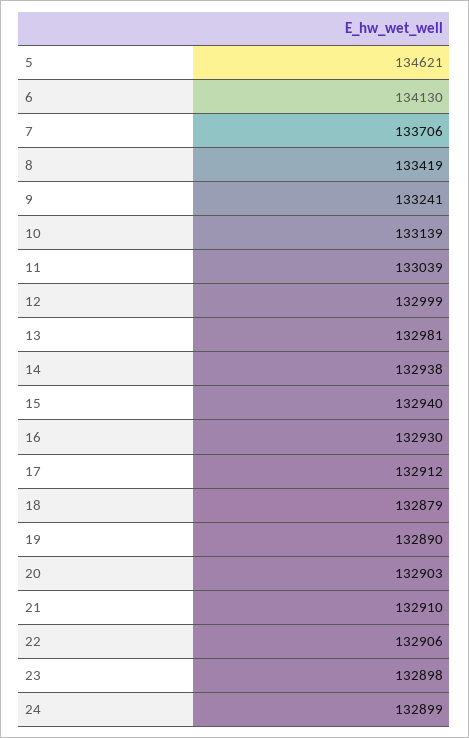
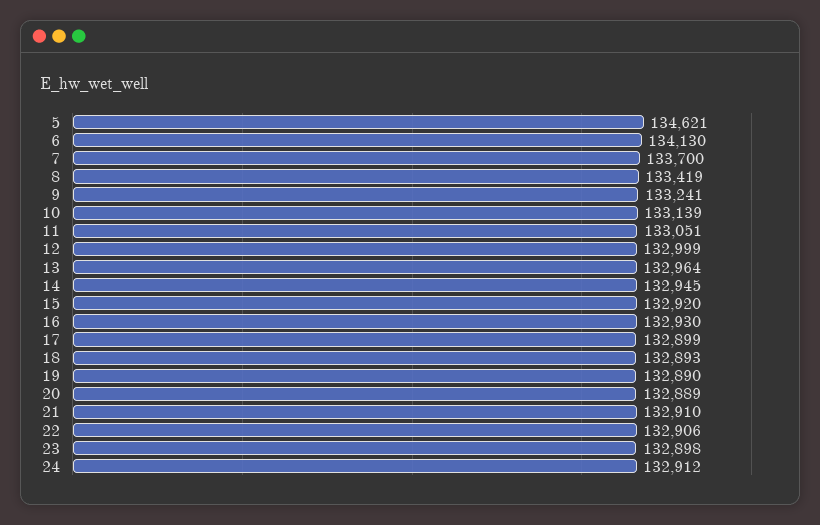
  {
    "5": 134621,
    "6": 134130,
-   "7": 133706,
+   "7": 133700,
    "8": 133419,
    "9": 133241,
    "10": 133139,
-   "11": 133039,
+   "11": 133051,
    "12": 132999,
-   "13": 132981,
+   "13": 132964,
-   "14": 132938,
+   "14": 132945,
-   "15": 132940,
+   "15": 132920,
    "16": 132930,
-   "17": 132912,
+   "17": 132899,
-   "18": 132879,
+   "18": 132893,
    "19": 132890,
-   "20": 132903,
+   "20": 132889,
    "21": 132910,
    "22": 132906,
    "23": 132898,
-   "24": 132899
+   "24": 132912
  }

